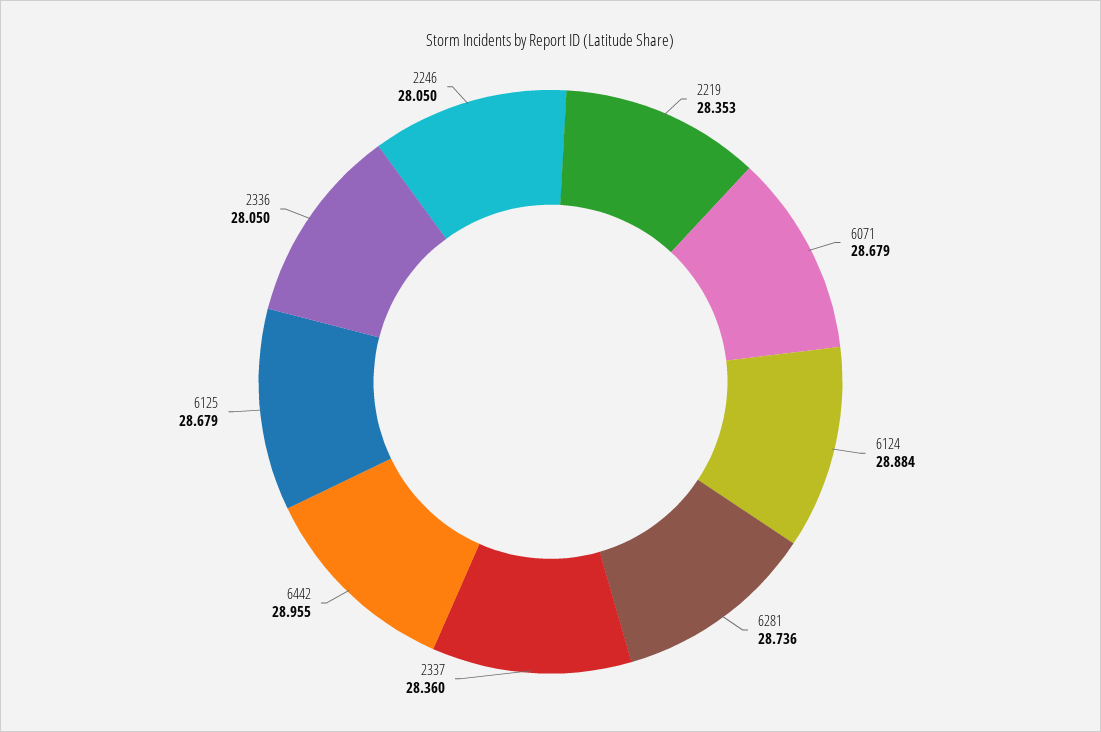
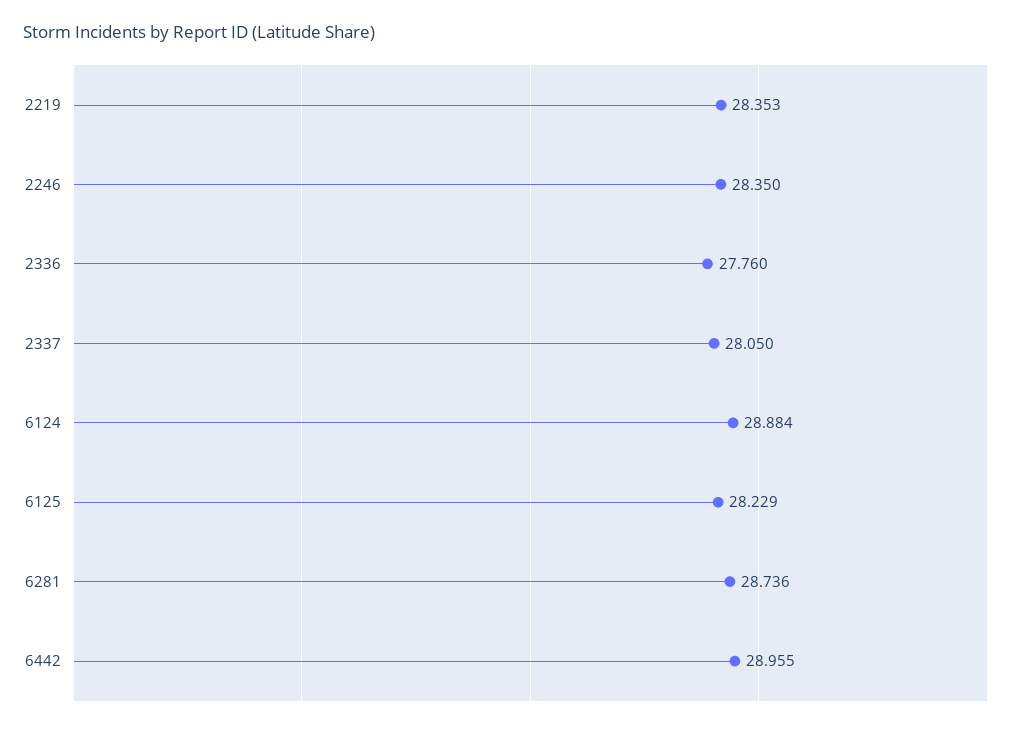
  {
    "2219": 28.353,
-   "6071": 28.679,
    "6124": 28.884,
    "6281": 28.736,
-   "2337": 28.36,
+   "2337": 28.05,
    "6442": 28.955,
-   "6125": 28.679,
+   "6125": 28.229,
-   "2336": 28.05,
+   "2336": 27.76,
-   "2246": 28.05
+   "2246": 28.35
  }

